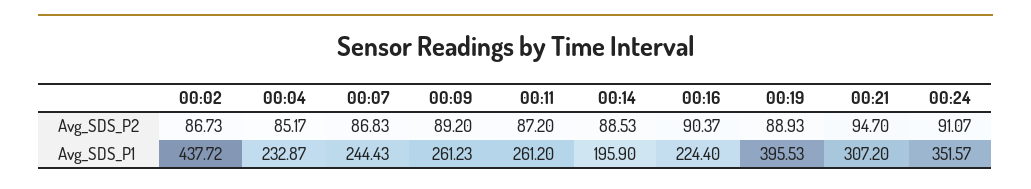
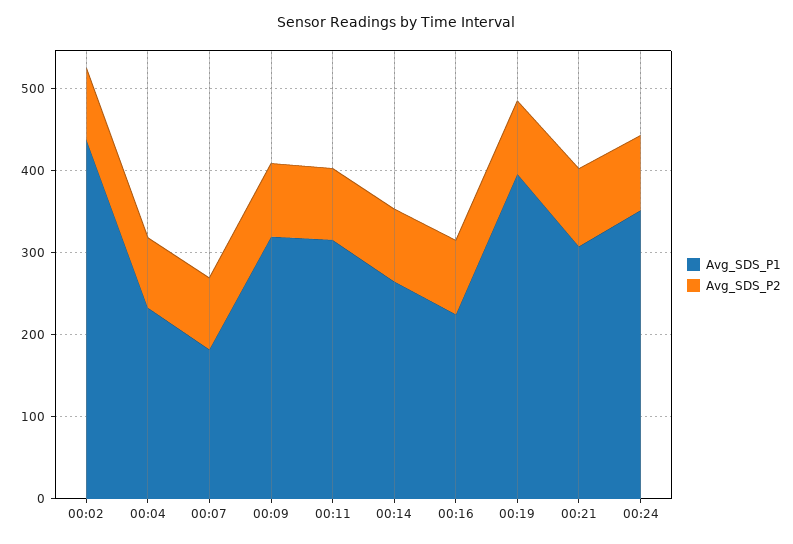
  {
    "Avg_SDS_P2": {
      "00:02": 86.73,
      "00:04": 85.17,
      "00:07": 86.83,
      "00:09": 89.2,
      "00:11": 87.2,
      "00:14": 88.53,
      "00:16": 90.37,
      "00:19": 88.93,
      "00:21": 94.7,
      "00:24": 91.07
    },
    "Avg_SDS_P1": {
      "00:02": 437.72,
      "00:04": 232.87,
-     "00:07": 244.43,
+     "00:07": 180,
-     "00:09": 261.23,
+     "00:09": 320,
-     "00:11": 261.2,
+     "00:11": 320,
-     "00:14": 195.9,
+     "00:14": 260,
      "00:16": 224.4,
      "00:19": 395.53,
      "00:21": 307.2,
      "00:24": 351.57
    }
  }

